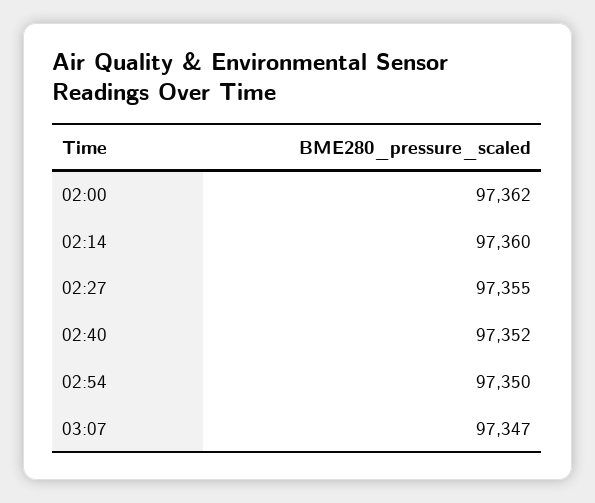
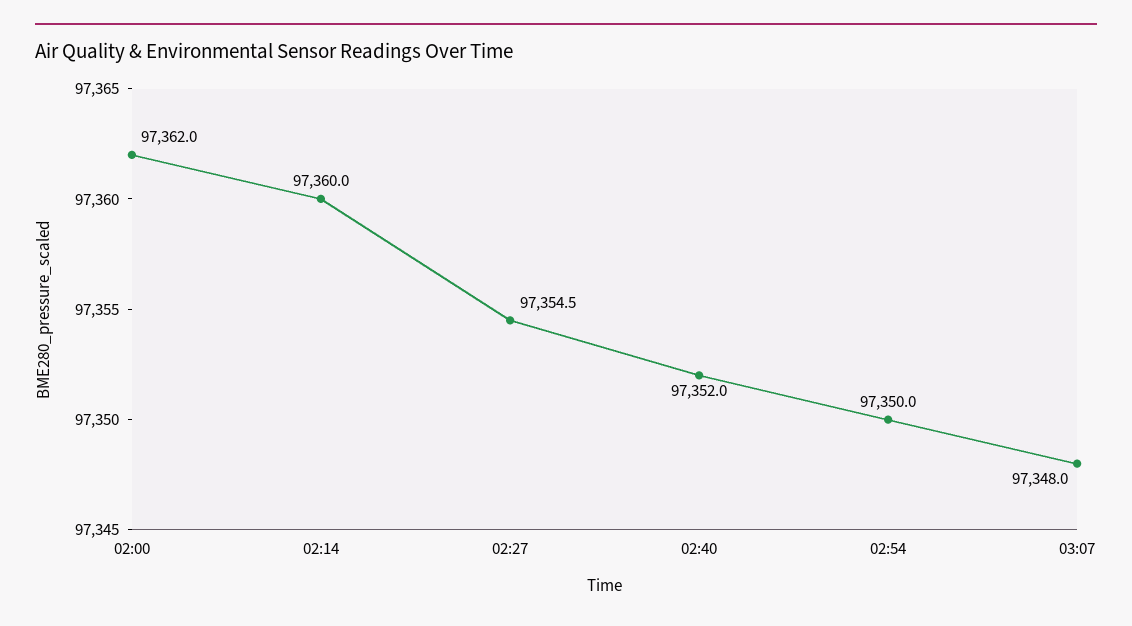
  {
    "02:00": 97362,
    "02:14": 97360,
-   "02:27": 97355,
+   "02:27": 97354.5,
    "02:40": 97352,
    "02:54": 97350,
-   "03:07": 97347
+   "03:07": 97348
  }

